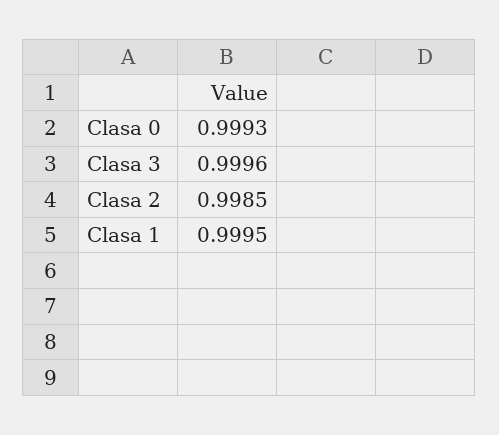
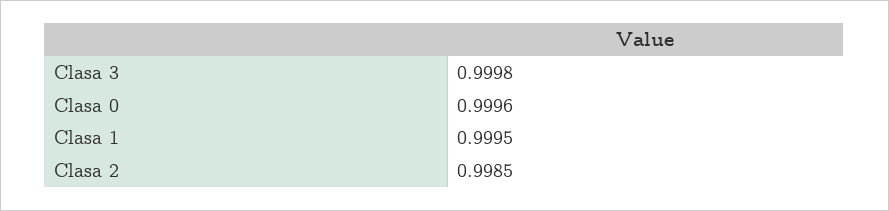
  {
-   "Clasa 0": 0.9993,
+   "Clasa 0": 0.9996,
-   "Clasa 3": 0.9996,
+   "Clasa 3": 0.9998,
    "Clasa 2": 0.9985,
    "Clasa 1": 0.9995
  }

